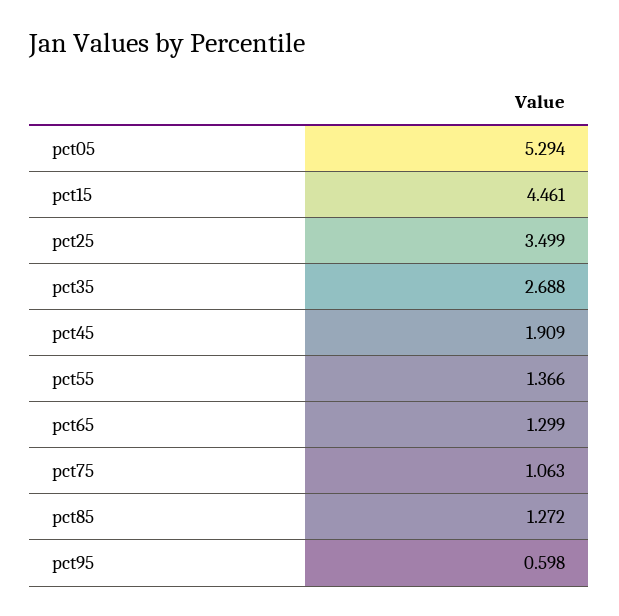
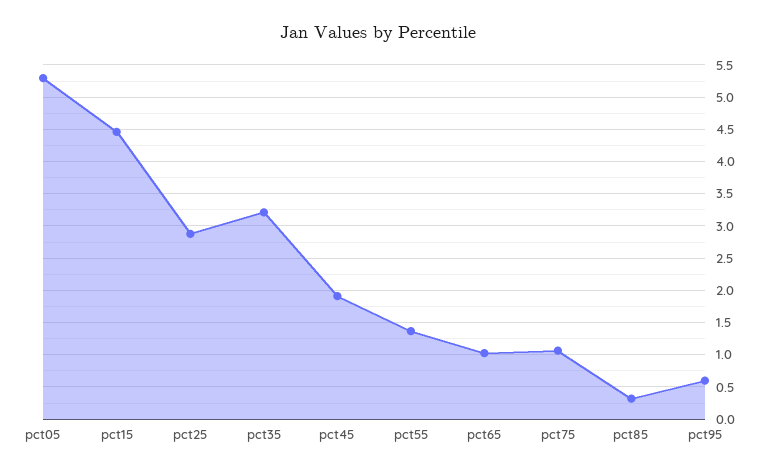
  {
    "pct05": 5.294,
    "pct15": 4.461,
-   "pct25": 3.499,
+   "pct25": 2.9,
-   "pct35": 2.688,
+   "pct35": 3.2,
    "pct45": 1.909,
    "pct55": 1.366,
-   "pct65": 1.299,
+   "pct65": 1,
    "pct75": 1.063,
-   "pct85": 1.272,
+   "pct85": 0.3,
    "pct95": 0.598
  }

